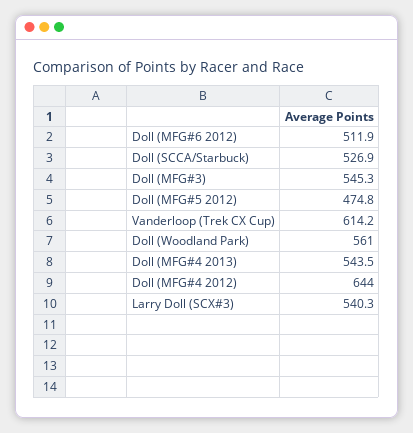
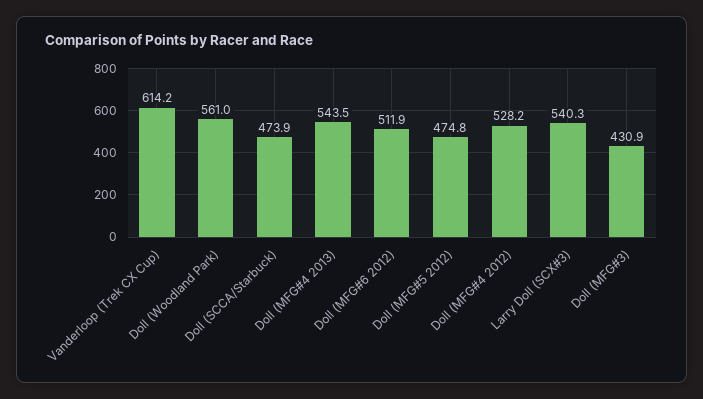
  {
    "Doll (MFG#6 2012)": 511.9,
-   "Doll (SCCA/Starbuck)": 526.9,
+   "Doll (SCCA/Starbuck)": 473.9,
-   "Doll (MFG#3)": 545.3,
+   "Doll (MFG#3)": 430.9,
    "Doll (MFG#5 2012)": 474.8,
    "Vanderloop (Trek CX Cup)": 614.2,
    "Doll (Woodland Park)": 561,
    "Doll (MFG#4 2013)": 543.5,
-   "Doll (MFG#4 2012)": 644,
+   "Doll (MFG#4 2012)": 528.2,
    "Larry Doll (SCX#3)": 540.3
  }

